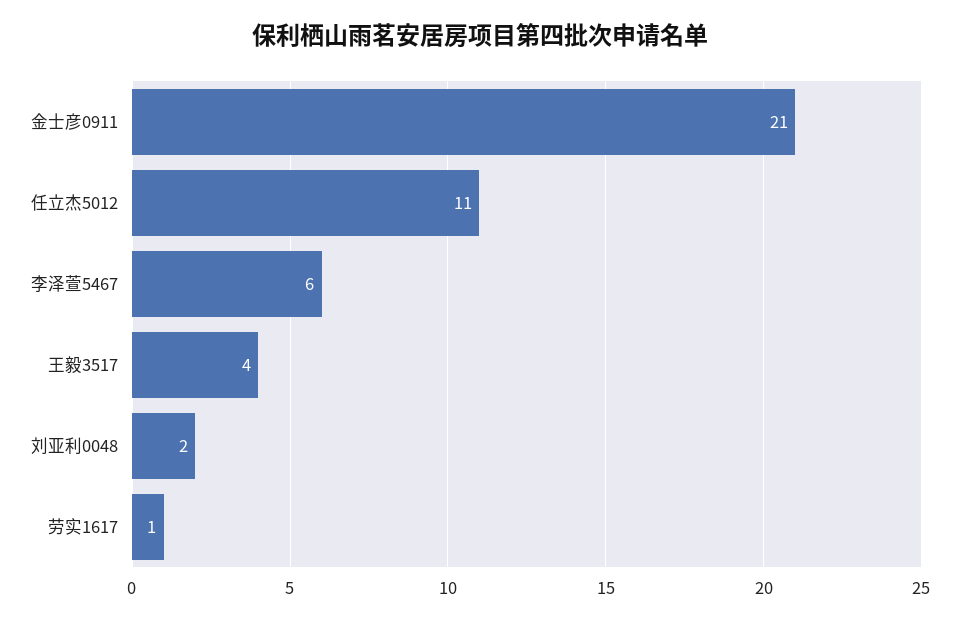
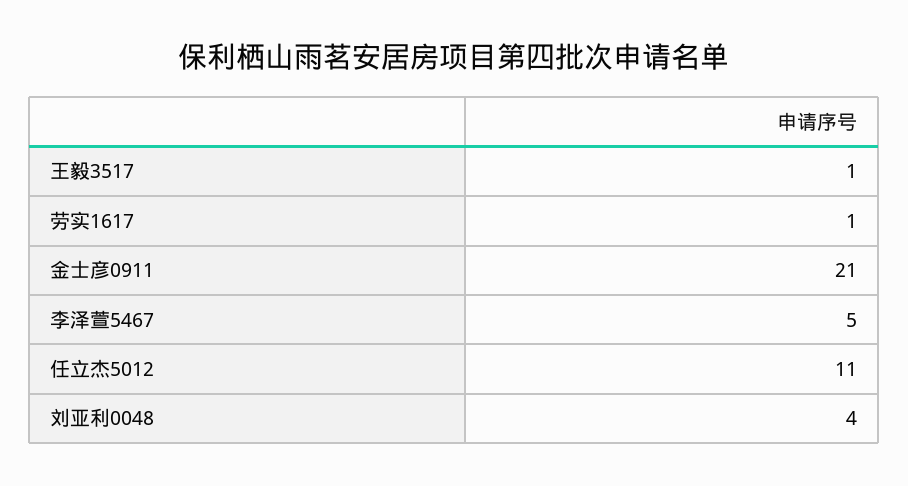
  {
    "金士彦0911": 21,
    "任立杰5012": 11,
-   "李泽萱5467": 6,
+   "李泽萱5467": 5,
-   "王毅3517": 4,
+   "王毅3517": 1,
-   "刘亚利0048": 2,
+   "刘亚利0048": 4,
    "劳实1617": 1
  }

